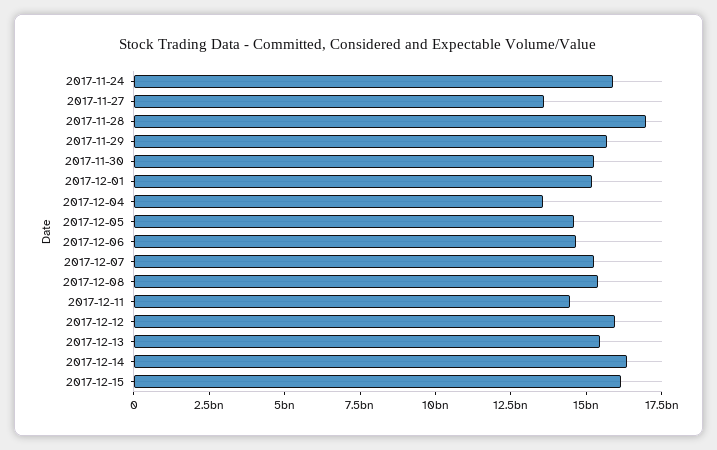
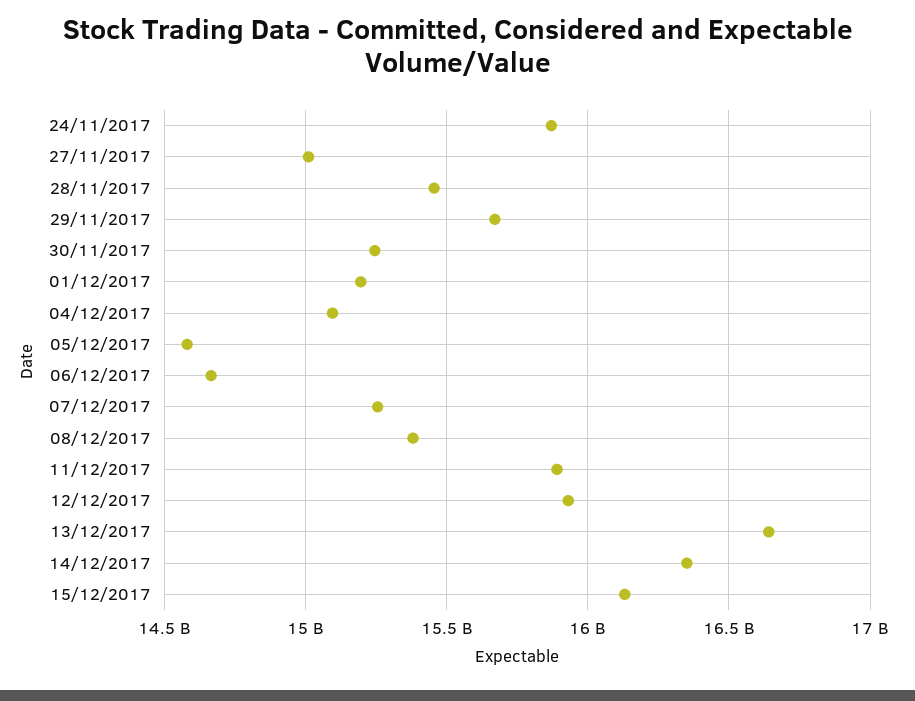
  {
    "2017-11-24": 15850000000,
-   "2017-11-27": 13500000000,
+   "2017-11-27": 15000000000,
-   "2017-11-28": 17000000000,
+   "2017-11-28": 15450000000,
    "2017-11-29": 15650000000,
    "2017-11-30": 15250000000,
    "2017-12-01": 15200000000,
-   "2017-12-04": 13500000000,
+   "2017-12-04": 15100000000,
    "2017-12-05": 14600000000,
    "2017-12-06": 14650000000,
    "2017-12-07": 15250000000,
    "2017-12-08": 15400000000,
-   "2017-12-11": 14500000000,
+   "2017-12-11": 15900000000,
    "2017-12-12": 15950000000,
-   "2017-12-13": 15500000000,
+   "2017-12-13": 16650000000,
    "2017-12-14": 16350000000,
    "2017-12-15": 16150000000
  }

